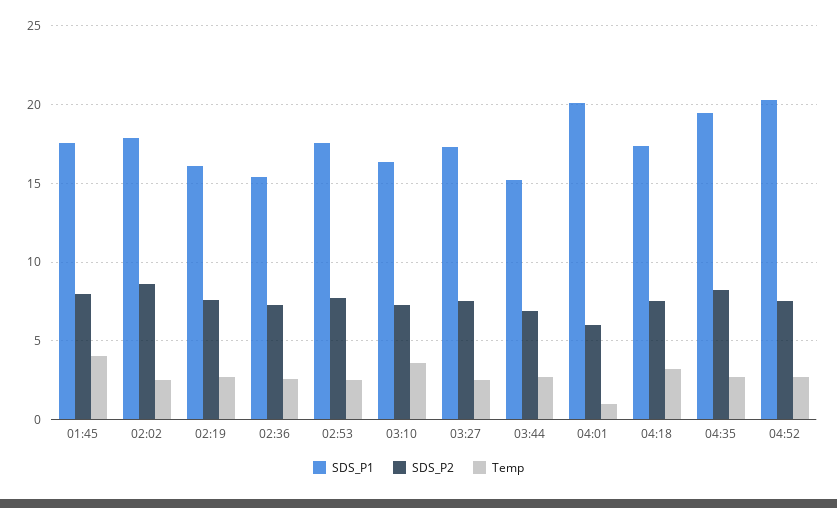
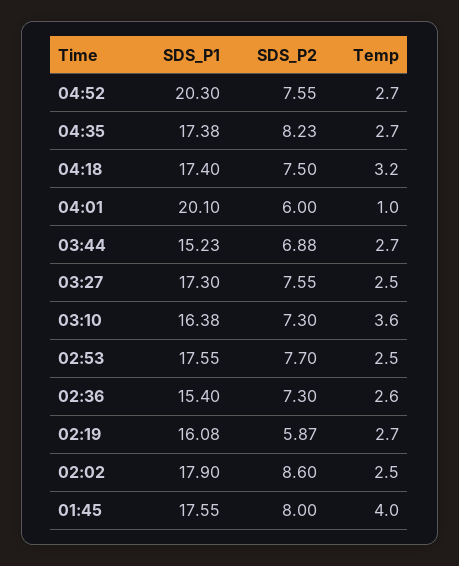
  {
    "SDS_P1": {
      "01:45": 17.55,
      "02:02": 17.9,
      "02:19": 16.08,
      "02:36": 15.4,
      "02:53": 17.55,
      "03:10": 16.38,
      "03:27": 17.3,
      "03:44": 15.23,
      "04:01": 20.1,
      "04:18": 17.4,
-     "04:35": 19.5,
+     "04:35": 17.38,
      "04:52": 20.3
    },
    "SDS_P2": {
      "01:45": 8,
      "02:02": 8.6,
-     "02:19": 7.5,
+     "02:19": 5.87,
      "02:36": 7.3,
      "02:53": 7.7,
      "03:10": 7.3,
      "03:27": 7.55,
      "03:44": 6.88,
      "04:01": 6,
      "04:18": 7.5,
      "04:35": 8.23,
      "04:52": 7.55
    },
    "Temp": {
      "01:45": 4,
      "02:02": 2.5,
      "02:19": 2.7,
      "02:36": 2.6,
      "02:53": 2.5,
      "03:10": 3.6,
      "03:27": 2.5,
      "03:44": 2.7,
      "04:01": 1,
      "04:18": 3.2,
      "04:35": 2.7,
      "04:52": 2.7
    }
  }

